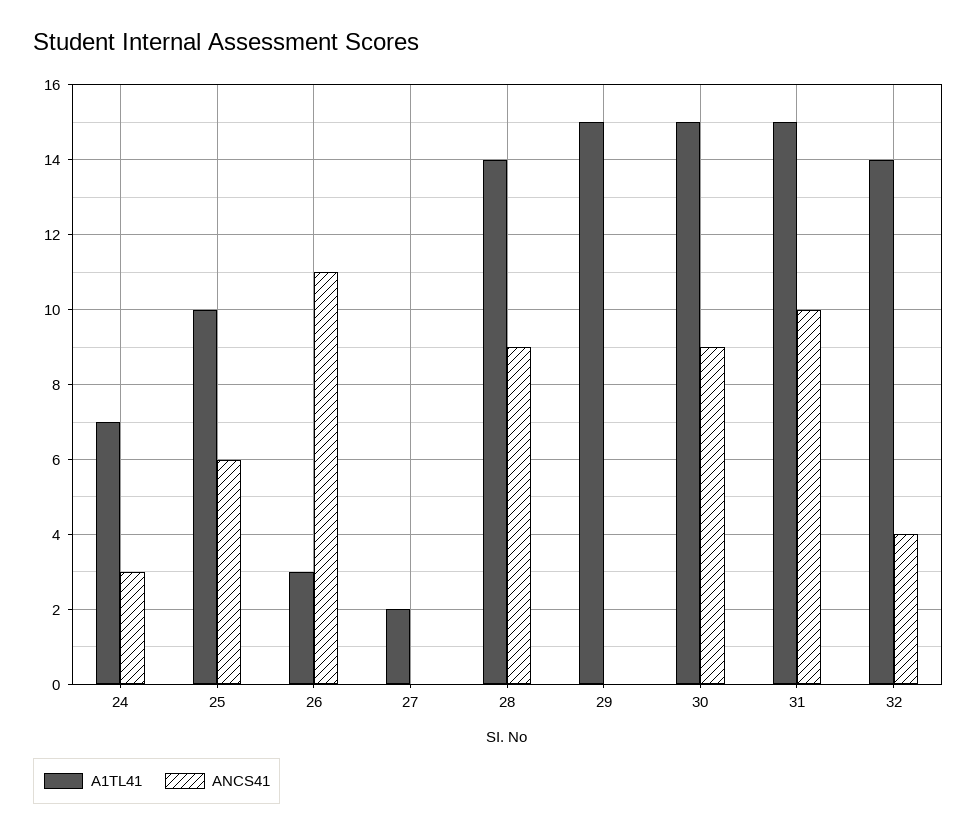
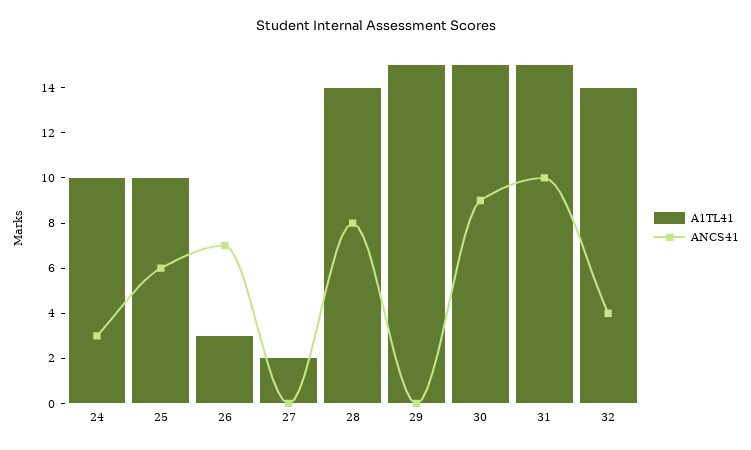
  {
    "A1TL41": {
-     "24": 7,
+     "24": 10,
      "25": 10,
      "26": 3,
      "27": 2,
      "28": 14,
      "29": 15,
      "30": 15,
      "31": 15,
      "32": 14
    },
    "ANCS41": {
      "24": 3,
      "25": 6,
-     "26": 11,
+     "26": 7,
      "27": 0,
-     "28": 9,
+     "28": 8,
      "29": 0,
      "30": 9,
      "31": 10,
      "32": 4
    }
  }

